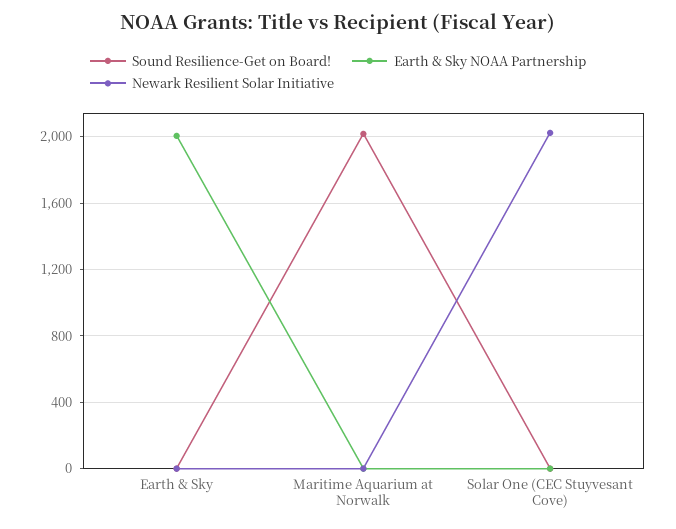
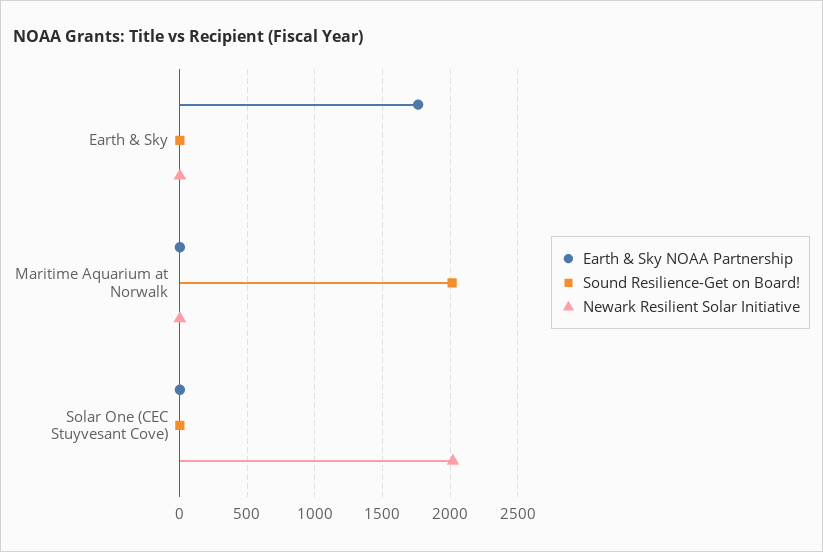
  {
    "Sound Resilience-Get on Board!": {
      "Earth & Sky": 0,
      "Maritime Aquarium at Norwalk": 2000,
      "Solar One (CEC Stuyvesant Cove)": 0
    },
    "Earth & Sky NOAA Partnership": {
-     "Earth & Sky": 2000,
+     "Earth & Sky": 1750,
      "Maritime Aquarium at Norwalk": 0,
      "Solar One (CEC Stuyvesant Cove)": 0
    },
    "Newark Resilient Solar Initiative": {
      "Earth & Sky": 0,
      "Maritime Aquarium at Norwalk": 0,
      "Solar One (CEC Stuyvesant Cove)": 2000
    }
  }

